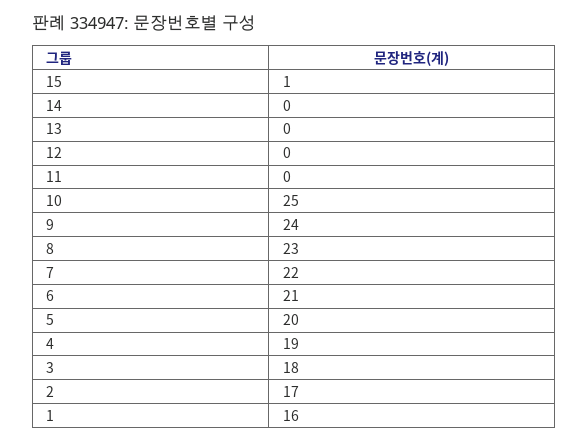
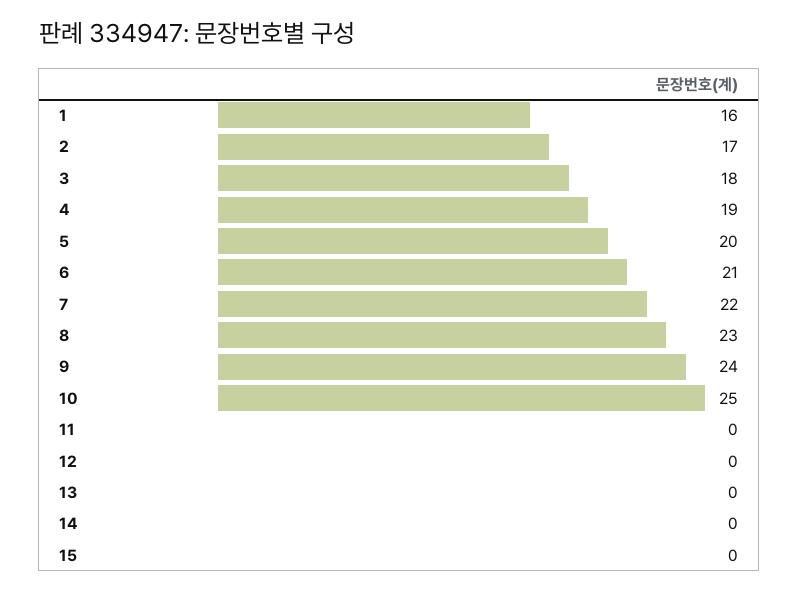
  {
-   "15": 1,
+   "15": 0,
    "14": 0,
    "13": 0,
    "12": 0,
    "11": 0,
    "10": 25,
    "9": 24,
    "8": 23,
    "7": 22,
    "6": 21,
    "5": 20,
    "4": 19,
    "3": 18,
    "2": 17,
    "1": 16
  }

